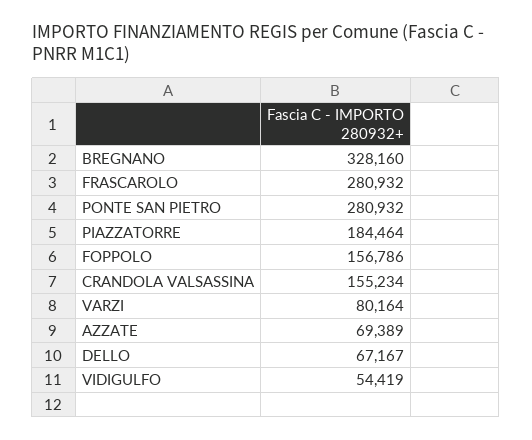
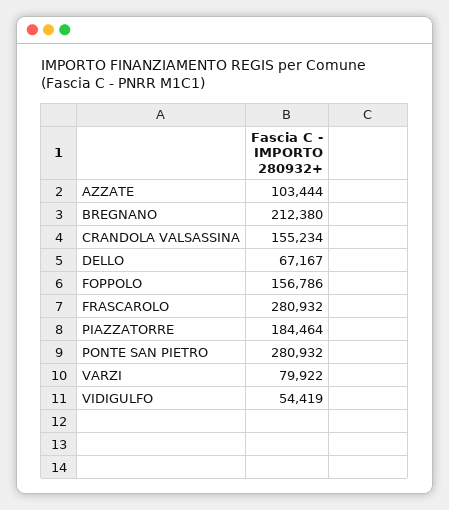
  {
-   "BREGNANO": 328160,
+   "BREGNANO": 212380,
    "FRASCAROLO": 280932,
    "PONTE SAN PIETRO": 280932,
    "PIAZZATORRE": 184464,
    "FOPPOLO": 156786,
    "CRANDOLA VALSASSINA": 155234,
-   "VARZI": 80164,
+   "VARZI": 79922,
-   "AZZATE": 69389,
+   "AZZATE": 103444,
    "DELLO": 67167,
    "VIDIGULFO": 54419
  }

